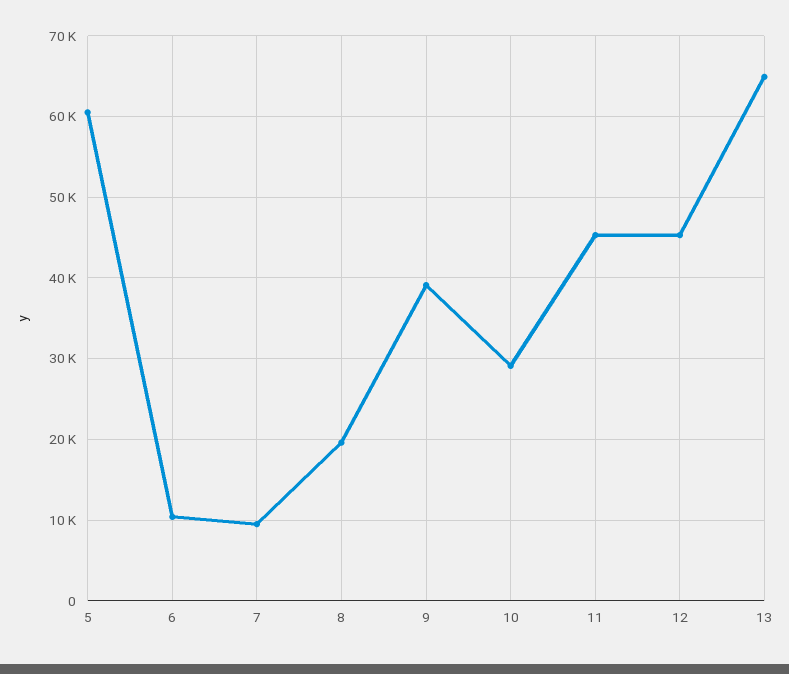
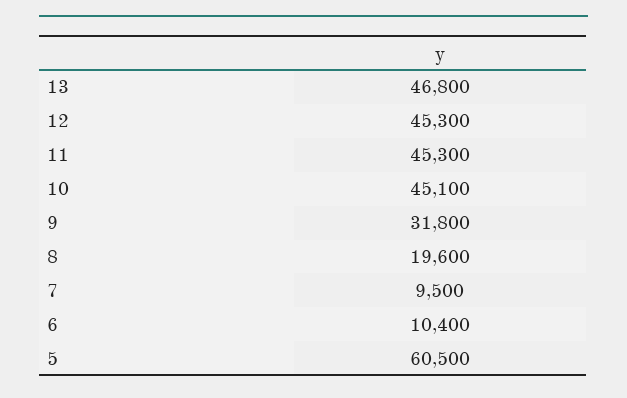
  {
    "5": 60500,
    "6": 10400,
    "7": 9500,
    "8": 19600,
-   "9": 39000,
+   "9": 31800,
-   "10": 29000,
+   "10": 45100,
    "11": 45300,
    "12": 45300,
-   "13": 65000
+   "13": 46800
  }

